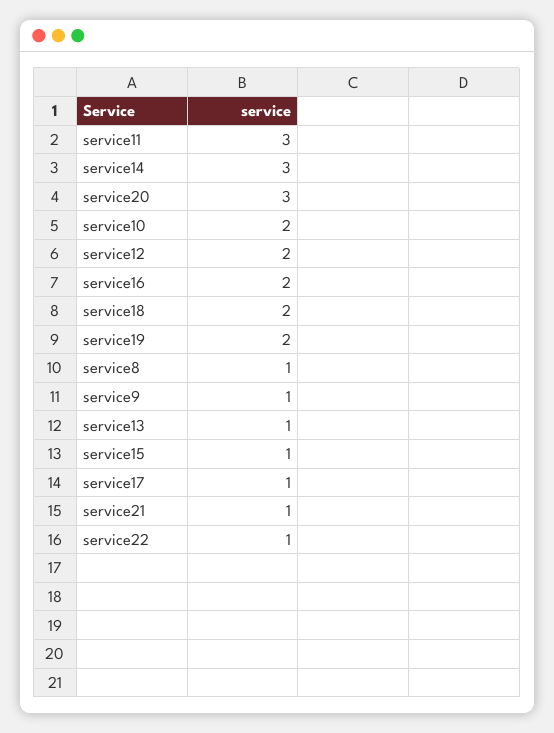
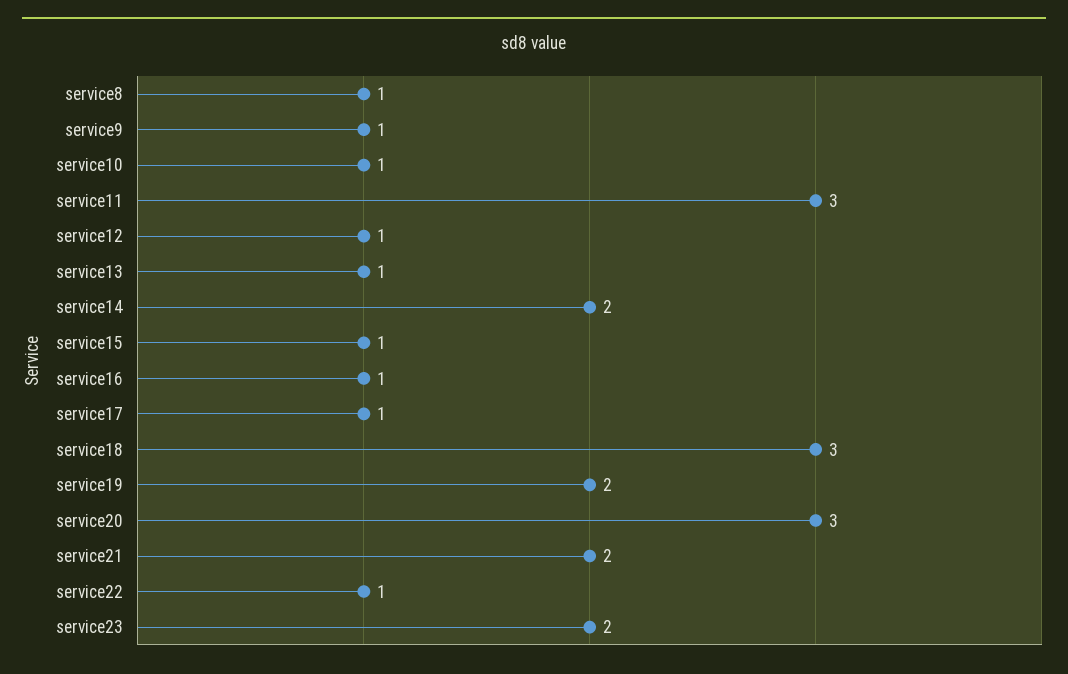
  {
    "service11": 3,
-   "service14": 3,
+   "service14": 2,
    "service20": 3,
-   "service10": 2,
+   "service10": 1,
-   "service12": 2,
+   "service12": 1,
-   "service16": 2,
+   "service16": 1,
-   "service18": 2,
+   "service18": 3,
    "service19": 2,
    "service8": 1,
    "service9": 1,
    "service13": 1,
    "service15": 1,
    "service17": 1,
-   "service21": 1,
+   "service21": 2,
-   "service22": 1
+   "service22": 1,
+   "service23": 2
  }

